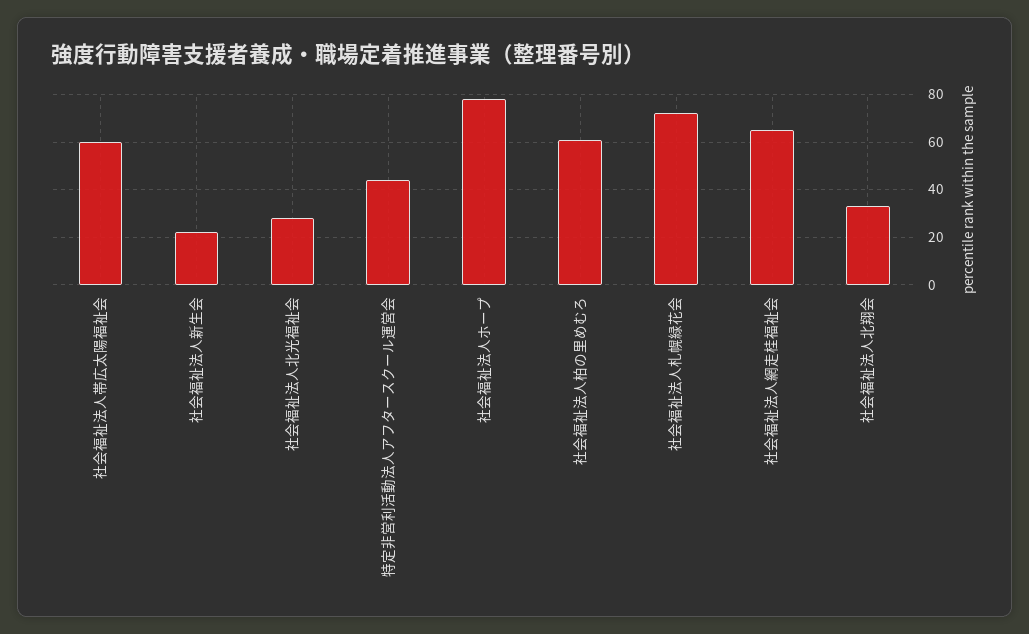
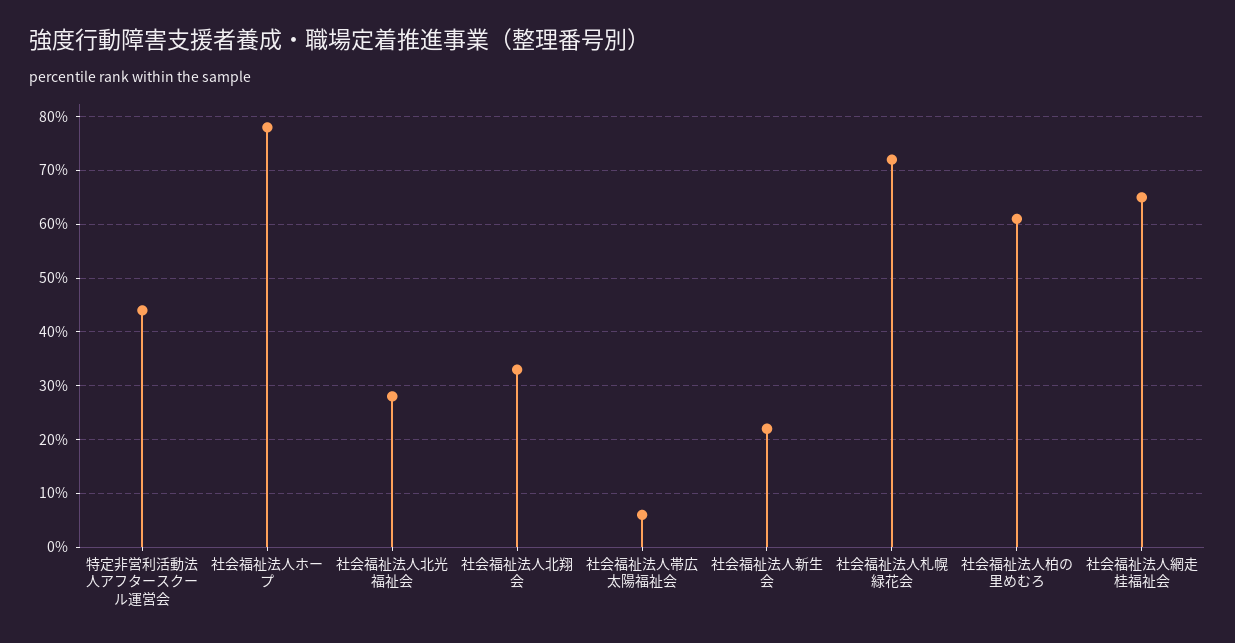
  {
-   "社会福祉法人帯広太陽福祉会": 60,
+   "社会福祉法人帯広太陽福祉会": 5,
    "社会福祉法人新生会": 20,
    "社会福祉法人北光福祉会": 30,
    "特定非営利活動法人アフタースクール運営会": 45,
    "社会福祉法人ホープ": 80,
    "社会福祉法人柏の里めむろ": 60,
    "社会福祉法人札幌緑花会": 70,
    "社会福祉法人網走桂福祉会": 65,
    "社会福祉法人北翔会": 35
  }

